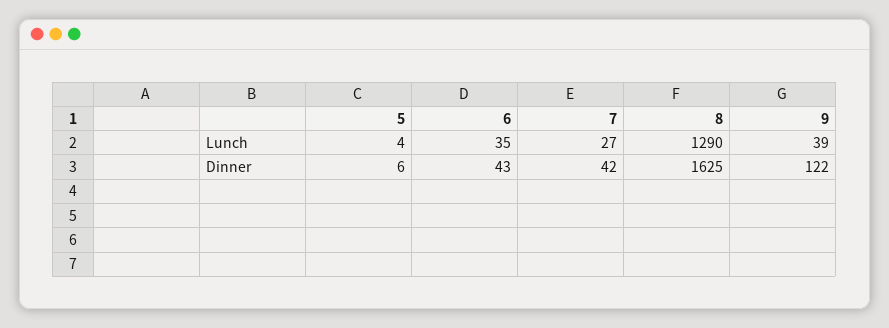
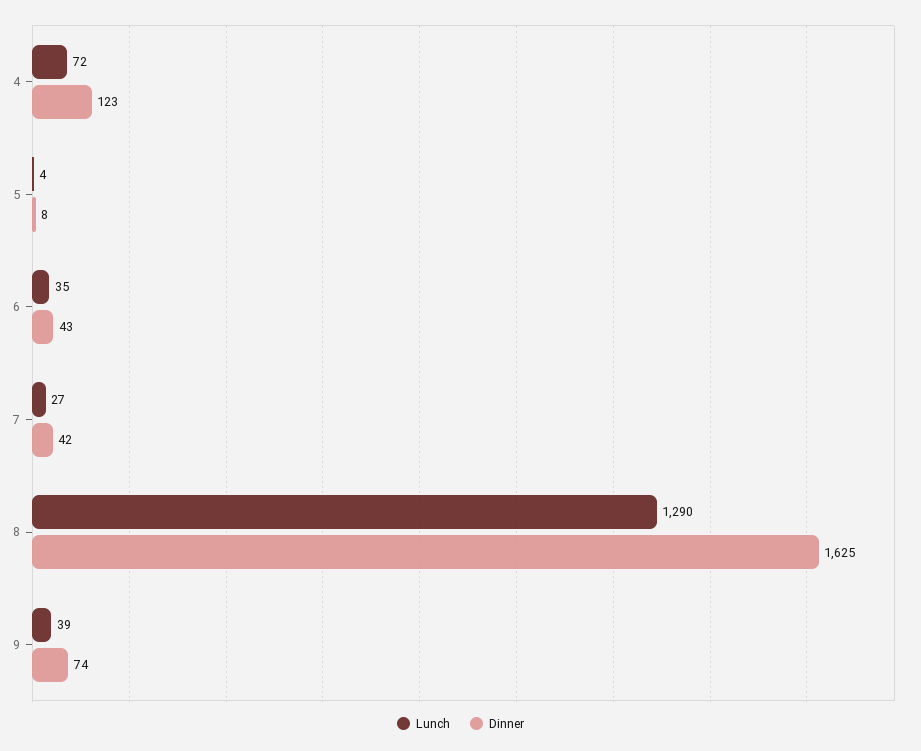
  {
    "Lunch": {
      "5": 4,
      "6": 35,
      "7": 27,
      "8": 1290,
-     "9": 39
+     "9": 39,
+     "4": 72
    },
    "Dinner": {
-     "5": 6,
+     "5": 8,
      "6": 43,
      "7": 42,
      "8": 1625,
-     "9": 122
+     "9": 74,
+     "4": 123
    }
  }

